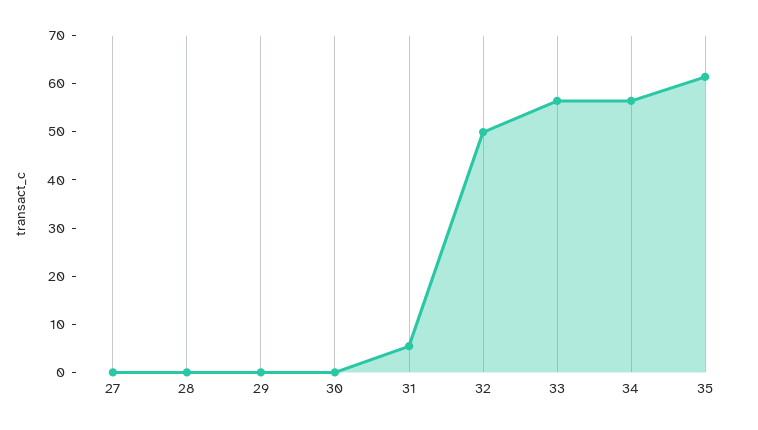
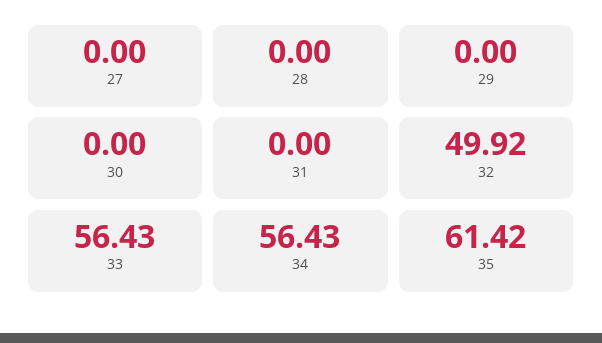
  {
    "27": 0,
    "28": 0,
    "29": 0,
    "30": 0,
-   "31": 6,
+   "31": 0,
    "32": 49.92,
    "33": 56.43,
    "34": 56.43,
    "35": 61.42
  }

